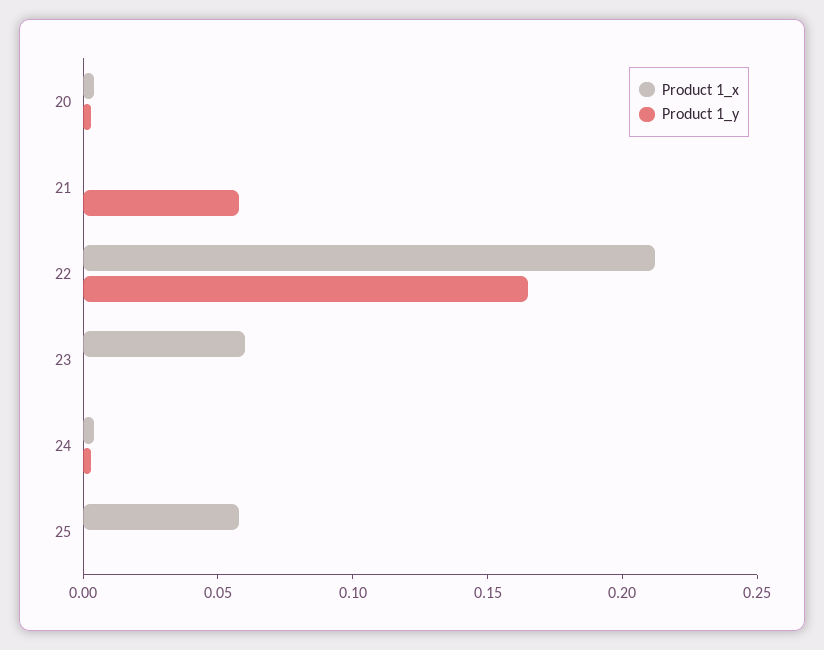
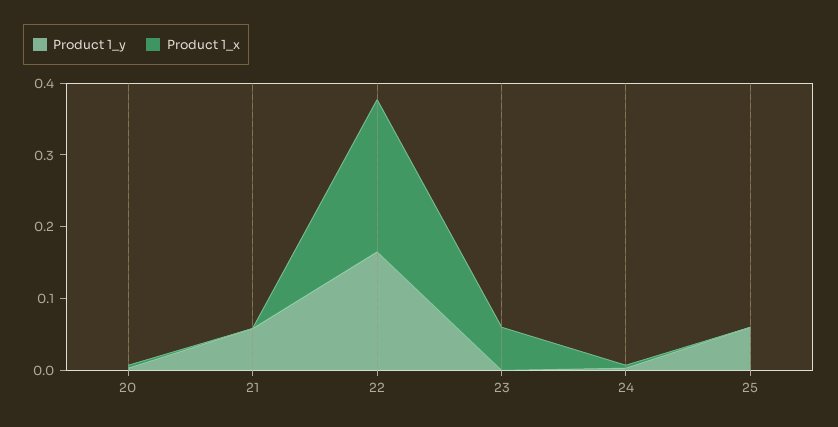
  {
    "Product 1_x": {
      "20": 0,
      "21": 0,
      "22": 0.21,
      "23": 0.06,
      "24": 0,
-     "25": 0.06
+     "25": 0
    },
    "Product 1_y": {
      "20": 0,
      "21": 0.06,
      "22": 0.17,
      "23": 0,
      "24": 0,
-     "25": 0
+     "25": 0.06
    }
  }

